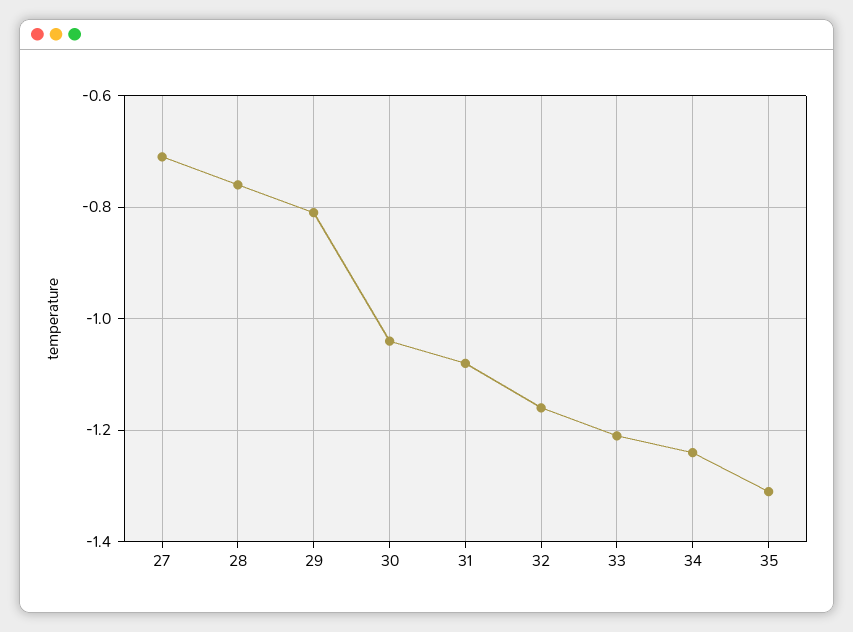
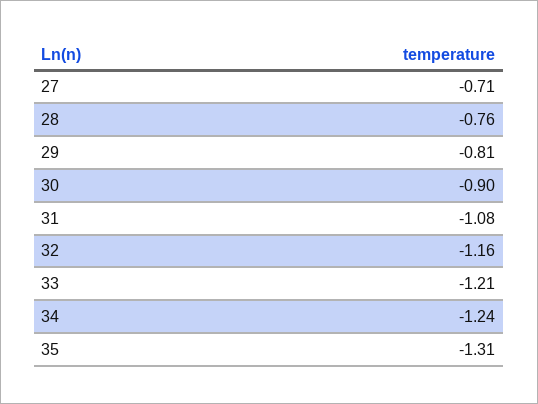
  {
    "27": -0.71,
    "28": -0.76,
    "29": -0.81,
-   "30": -1.05,
+   "30": -0.9,
    "31": -1.08,
    "32": -1.16,
    "33": -1.21,
    "34": -1.24,
    "35": -1.31
  }

